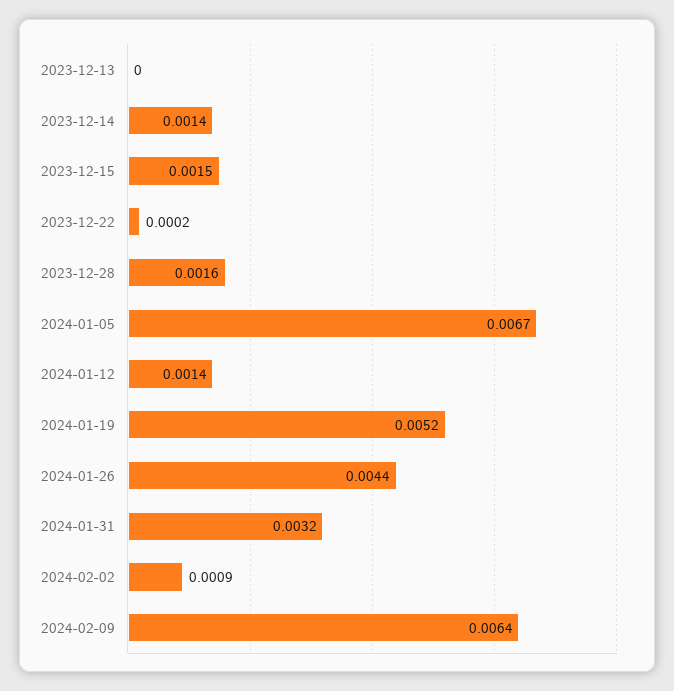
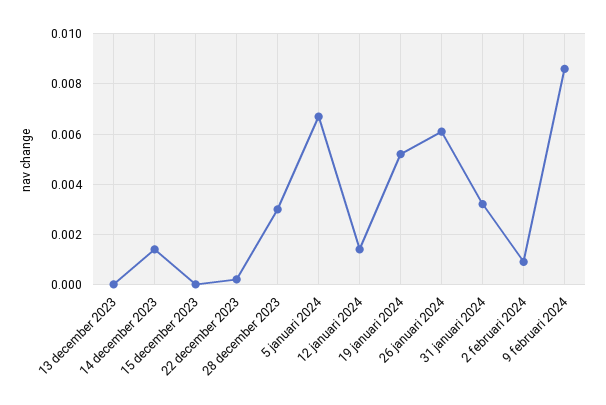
  {
    "2023-12-13": 0,
    "2023-12-14": 0.0014,
-   "2023-12-15": 0.0015,
+   "2023-12-15": 0,
    "2023-12-22": 0.0002,
-   "2023-12-28": 0.0016,
+   "2023-12-28": 0.003,
    "2024-01-05": 0.0067,
    "2024-01-12": 0.0014,
    "2024-01-19": 0.0052,
-   "2024-01-26": 0.0044,
+   "2024-01-26": 0.006,
    "2024-01-31": 0.0032,
    "2024-02-02": 0.0009,
-   "2024-02-09": 0.0064
+   "2024-02-09": 0.0085
  }

